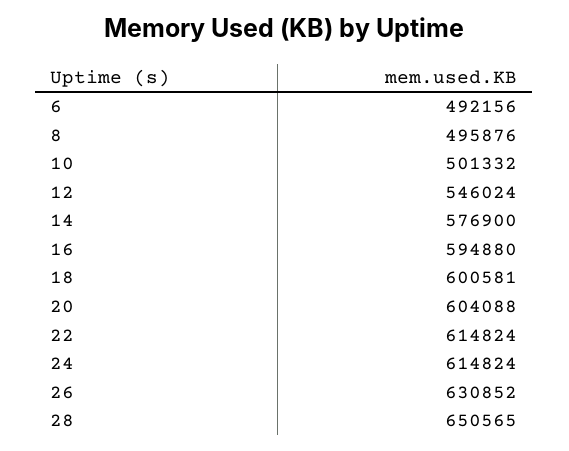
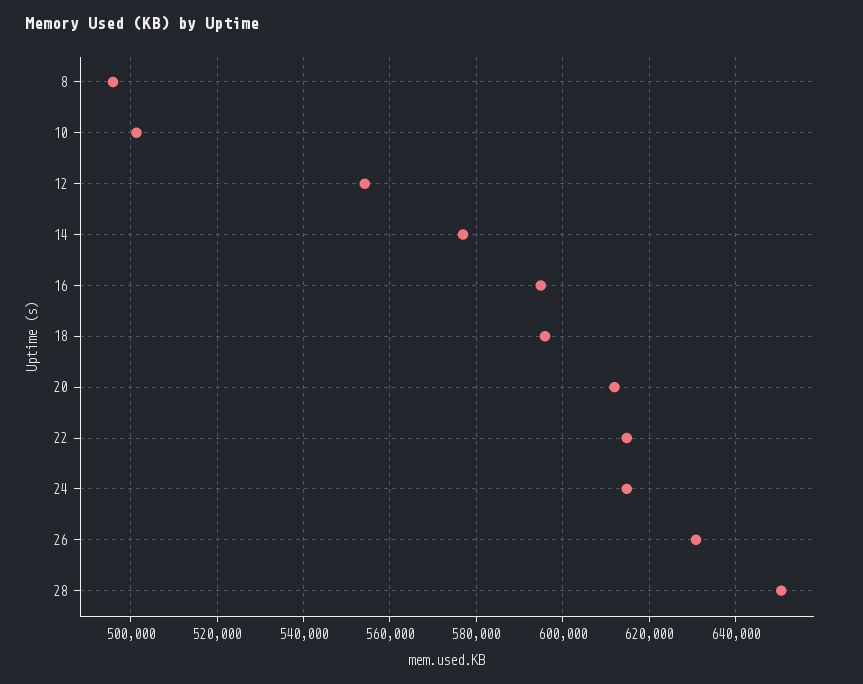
  {
-   "6": 492156,
    "8": 495876,
    "10": 501332,
-   "12": 546024,
+   "12": 554000,
    "14": 576900,
    "16": 594880,
-   "18": 600581,
+   "18": 596000,
-   "20": 604088,
+   "20": 612000,
    "22": 614824,
    "24": 614824,
    "26": 630852,
    "28": 650565
  }

